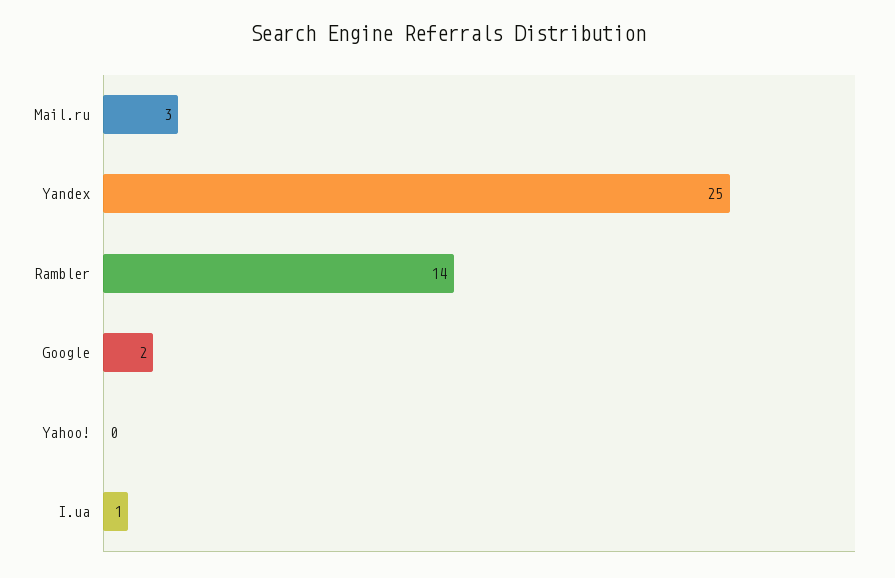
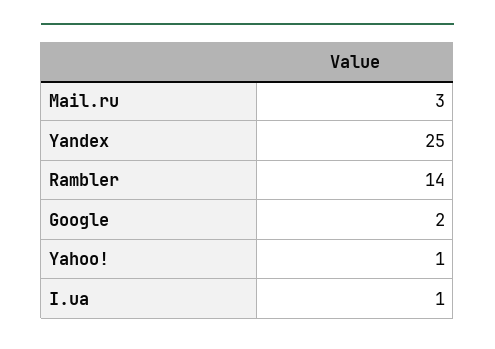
  {
    "Mail.ru": 3,
    "Yandex": 25,
    "Rambler": 14,
    "Google": 2,
-   "Yahoo!": 0,
+   "Yahoo!": 1,
    "I.ua": 1
  }

